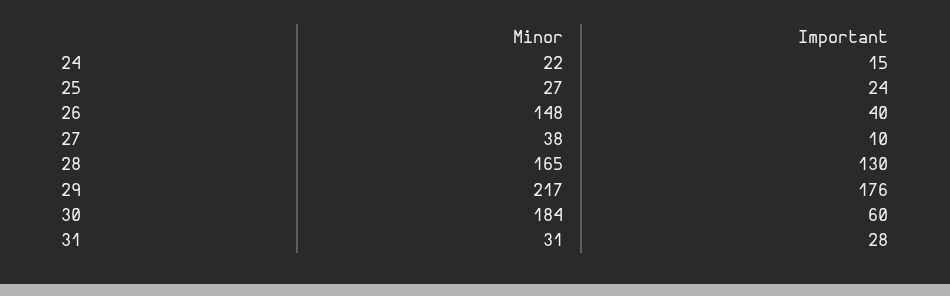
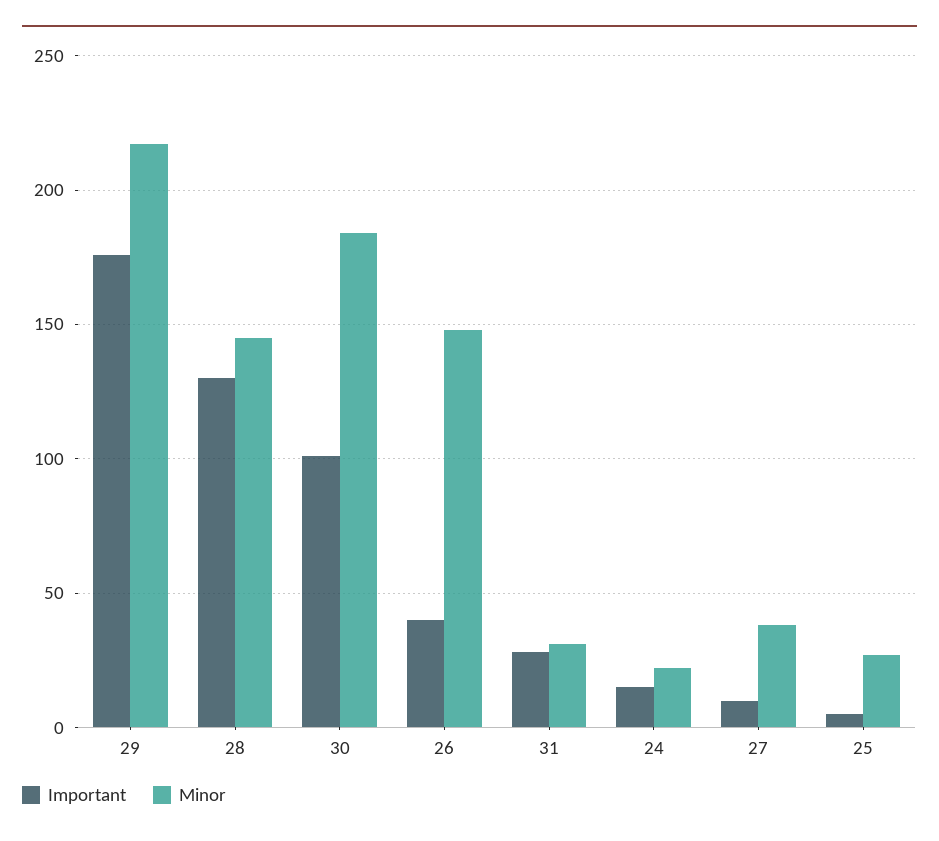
  {
    "Minor": {
      "24": 22,
      "25": 27,
      "26": 148,
      "27": 38,
-     "28": 165,
+     "28": 145,
      "29": 217,
      "30": 184,
      "31": 31
    },
    "Important": {
      "24": 15,
-     "25": 24,
+     "25": 5,
      "26": 40,
      "27": 10,
      "28": 130,
      "29": 176,
-     "30": 60,
+     "30": 100,
      "31": 28
    }
  }

